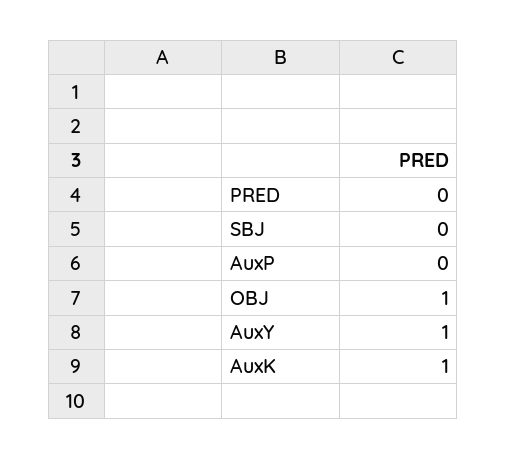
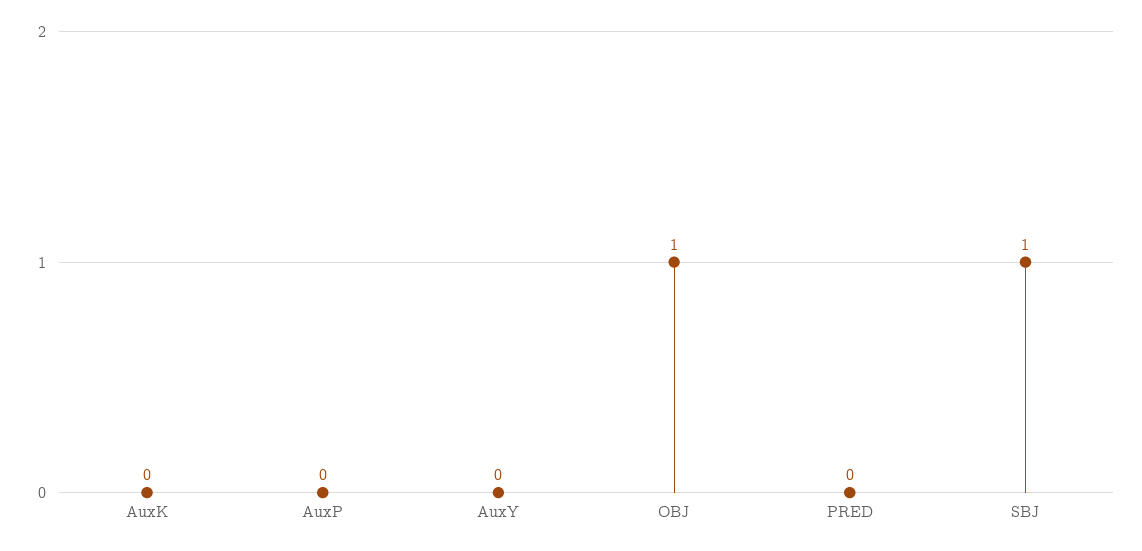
  {
    "PRED": 0,
-   "SBJ": 0,
+   "SBJ": 1,
    "AuxP": 0,
    "OBJ": 1,
-   "AuxY": 1,
+   "AuxY": 0,
-   "AuxK": 1
+   "AuxK": 0
  }

